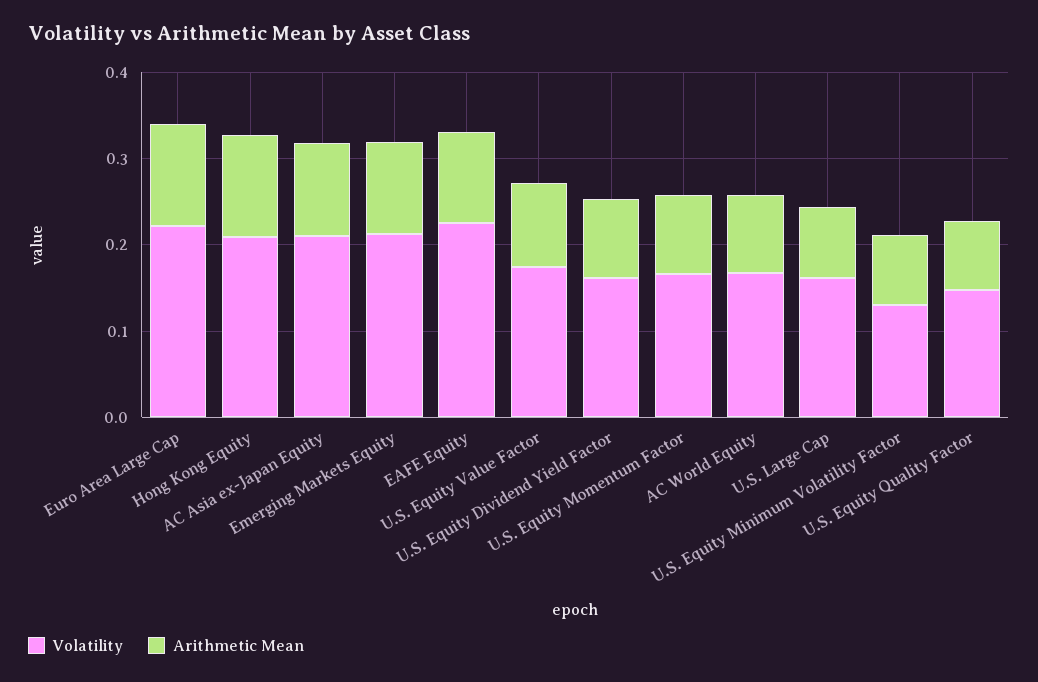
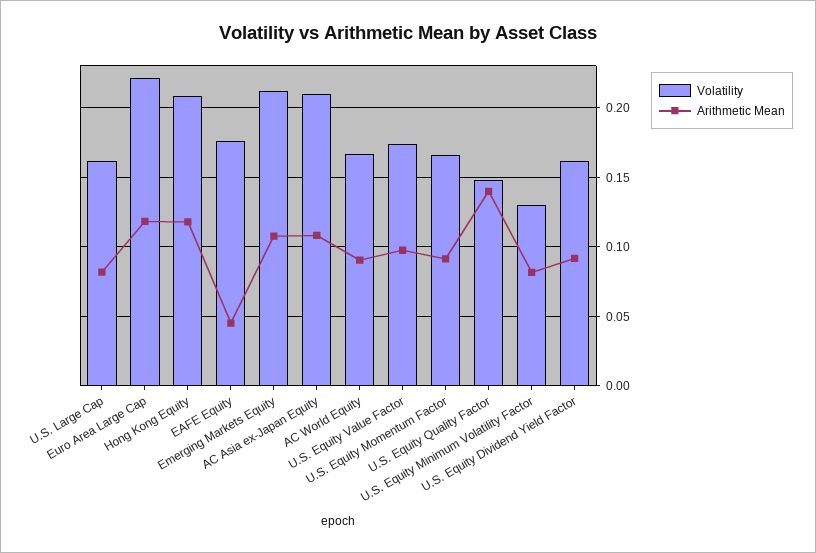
  {
    "Volatility": {
      "Euro Area Large Cap": 0.22,
      "Hong Kong Equity": 0.21,
      "AC Asia ex-Japan Equity": 0.21,
      "Emerging Markets Equity": 0.21,
-     "EAFE Equity": 0.22,
+     "EAFE Equity": 0.175,
      "U.S. Equity Value Factor": 0.175,
      "U.S. Equity Dividend Yield Factor": 0.16,
      "U.S. Equity Momentum Factor": 0.165,
      "AC World Equity": 0.165,
      "U.S. Large Cap": 0.16,
      "U.S. Equity Minimum Volatility Factor": 0.13,
      "U.S. Equity Quality Factor": 0.15
    },
    "Arithmetic Mean": {
      "Euro Area Large Cap": 0.12,
      "Hong Kong Equity": 0.12,
      "AC Asia ex-Japan Equity": 0.11,
      "Emerging Markets Equity": 0.11,
-     "EAFE Equity": 0.1,
+     "EAFE Equity": 0.045,
      "U.S. Equity Value Factor": 0.1,
      "U.S. Equity Dividend Yield Factor": 0.09,
      "U.S. Equity Momentum Factor": 0.09,
      "AC World Equity": 0.09,
      "U.S. Large Cap": 0.08,
      "U.S. Equity Minimum Volatility Factor": 0.08,
-     "U.S. Equity Quality Factor": 0.08
+     "U.S. Equity Quality Factor": 0.14
    }
  }

